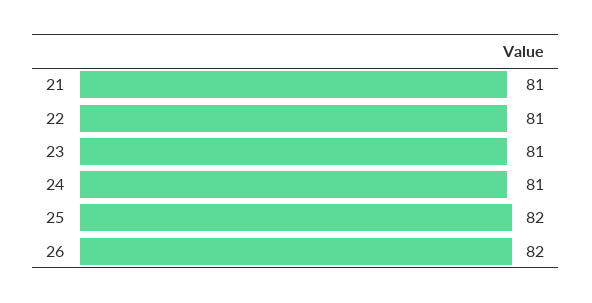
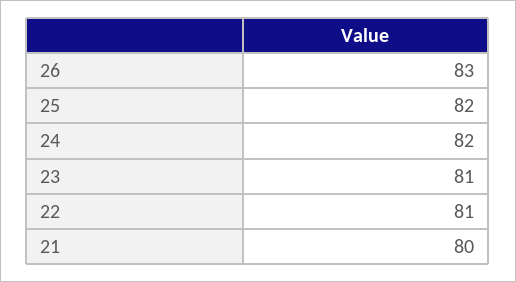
  {
-   "21": 81,
+   "21": 80,
    "22": 81,
    "23": 81,
-   "24": 81,
+   "24": 82,
    "25": 82,
-   "26": 82
+   "26": 83
  }

